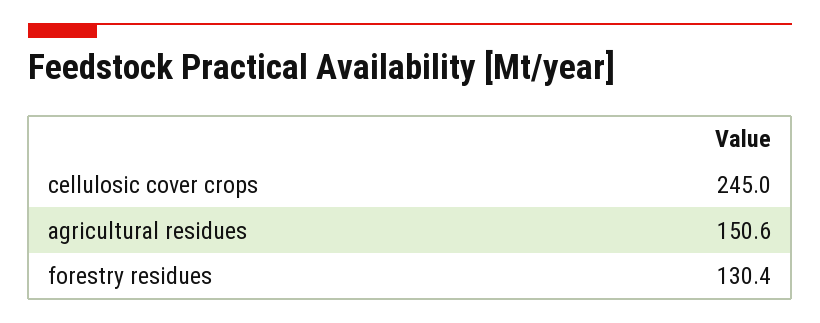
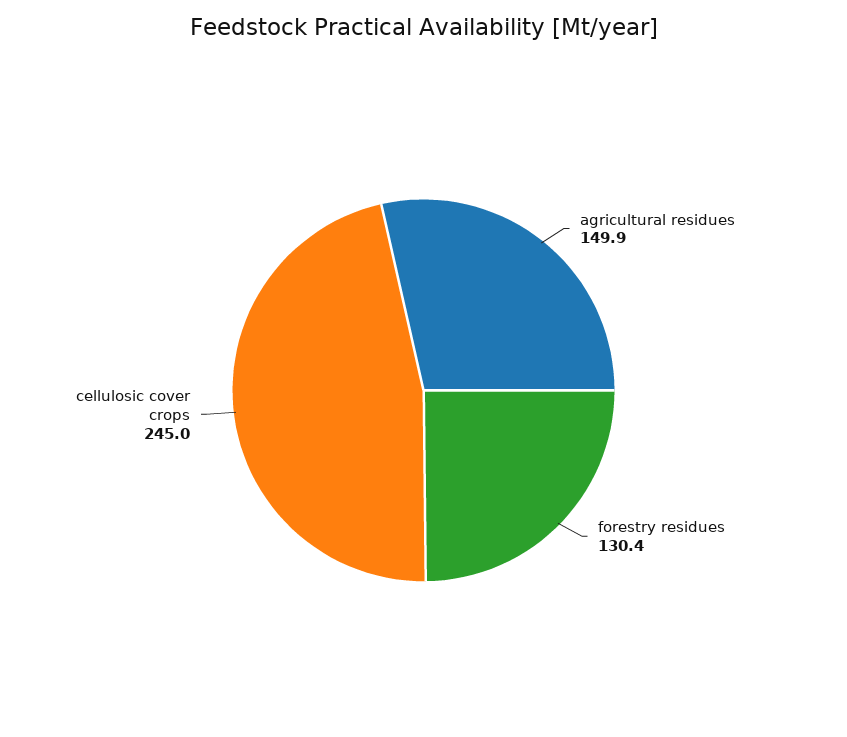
  {
    "cellulosic cover crops": 245,
-   "agricultural residues": 150.6,
+   "agricultural residues": 149.9,
    "forestry residues": 130.4
  }

